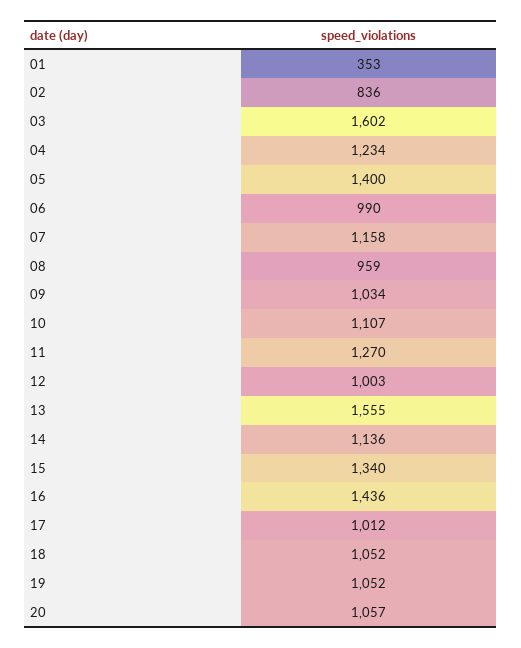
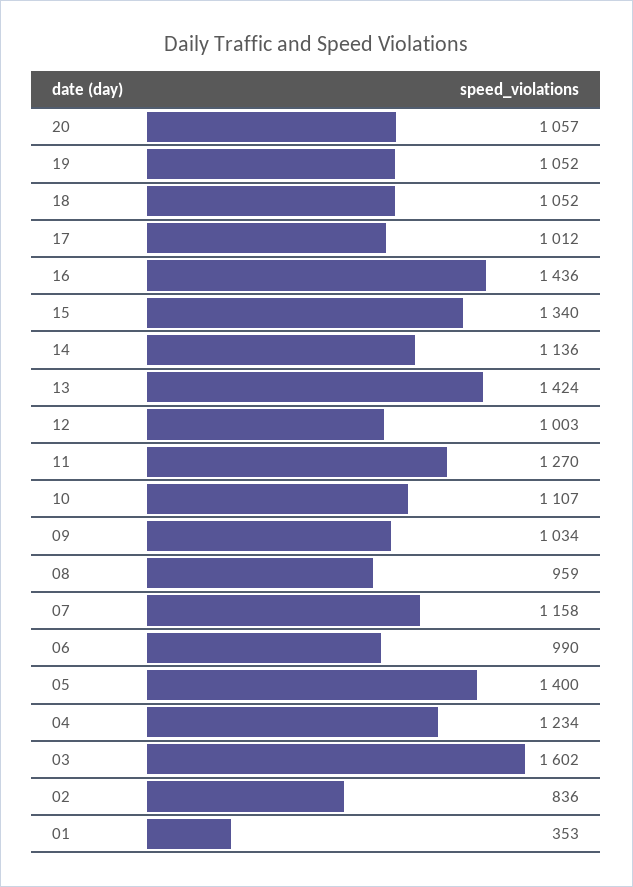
  {
    "01": 353,
    "02": 836,
    "03": 1602,
    "04": 1234,
    "05": 1400,
    "06": 990,
    "07": 1158,
    "08": 959,
    "09": 1034,
    "10": 1107,
    "11": 1270,
    "12": 1003,
-   "13": 1555,
+   "13": 1424,
    "14": 1136,
    "15": 1340,
    "16": 1436,
    "17": 1012,
    "18": 1052,
    "19": 1052,
    "20": 1057
  }

